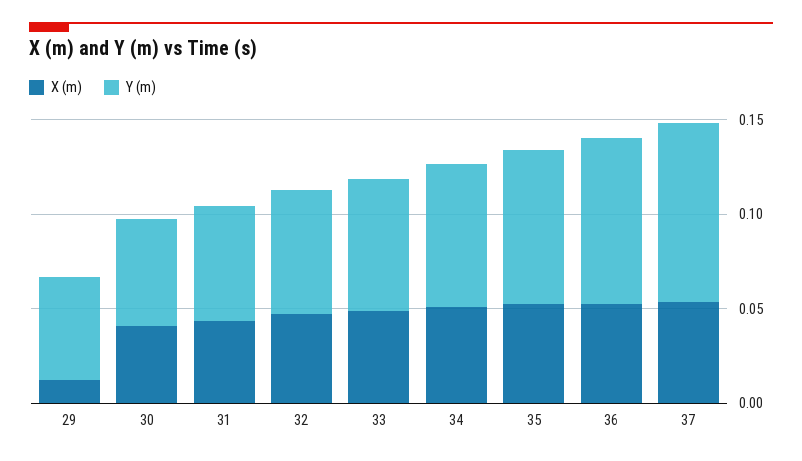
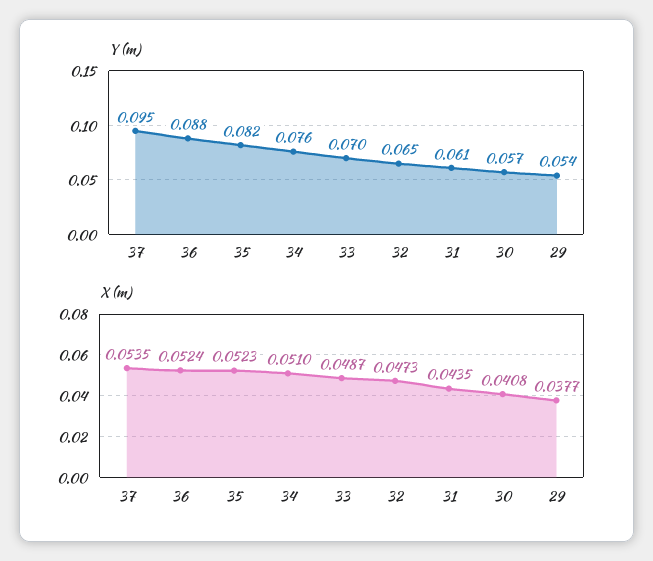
  {
    "X (m)": {
-     "29": 0.01,
+     "29": 0.0377,
      "30": 0.0408,
      "31": 0.0435,
      "32": 0.0473,
      "33": 0.0487,
      "34": 0.051,
      "35": 0.0523,
      "36": 0.0524,
      "37": 0.0535
    },
    "Y (m)": {
      "29": 0.054,
      "30": 0.057,
      "31": 0.061,
      "32": 0.065,
      "33": 0.07,
      "34": 0.076,
      "35": 0.082,
      "36": 0.088,
      "37": 0.095
    }
  }

